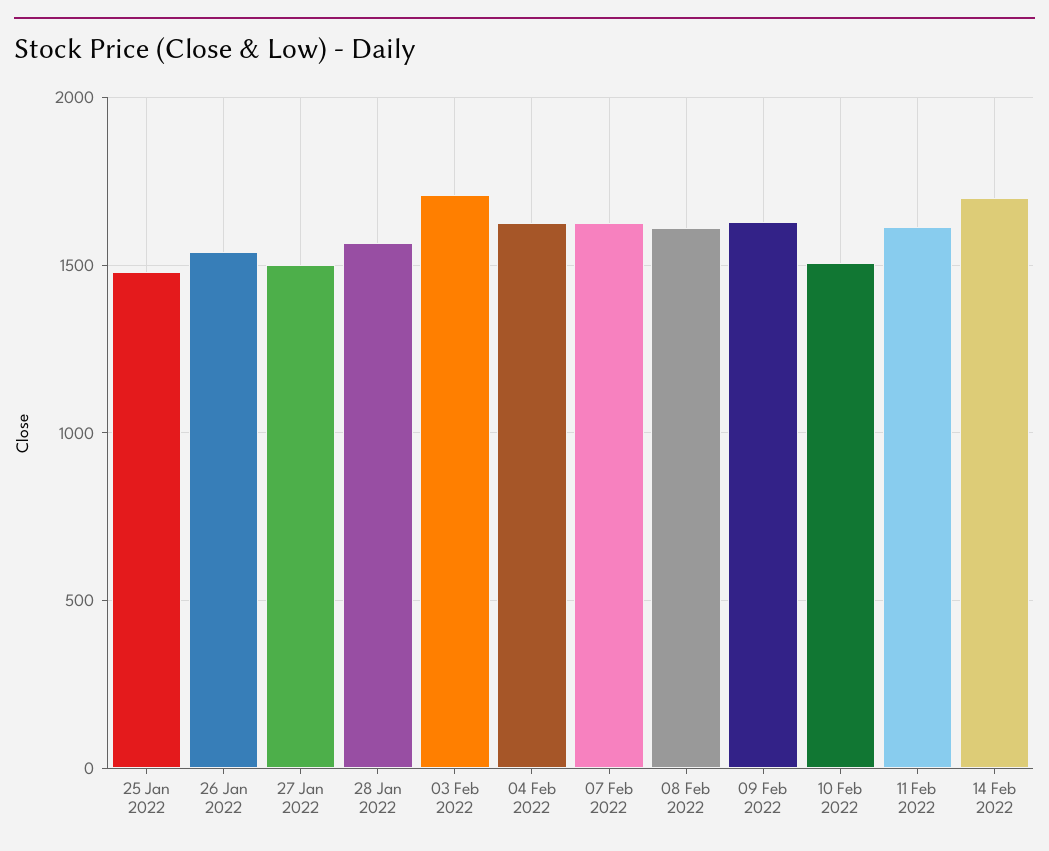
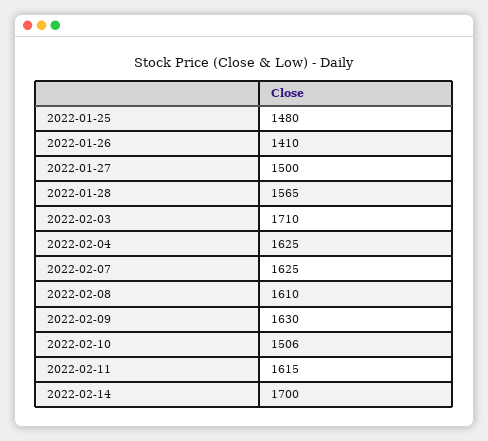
  {
    "25 Jan 2022": 1480,
-   "26 Jan 2022": 1550,
+   "26 Jan 2022": 1410,
    "27 Jan 2022": 1500,
    "28 Jan 2022": 1565,
    "03 Feb 2022": 1710,
    "04 Feb 2022": 1625,
    "07 Feb 2022": 1625,
    "08 Feb 2022": 1610,
    "09 Feb 2022": 1630,
    "10 Feb 2022": 1506,
    "11 Feb 2022": 1615,
    "14 Feb 2022": 1700
  }

